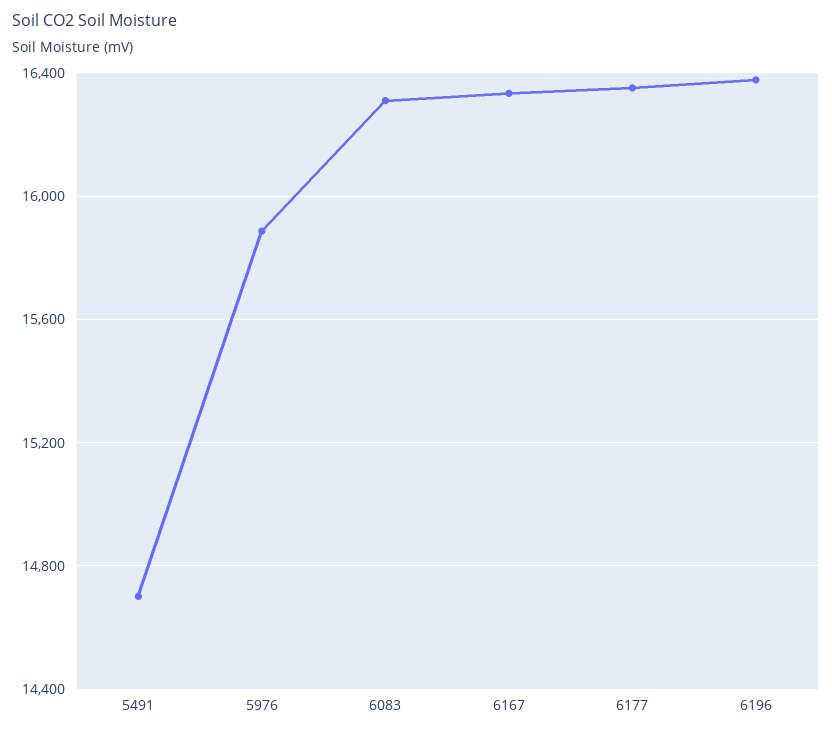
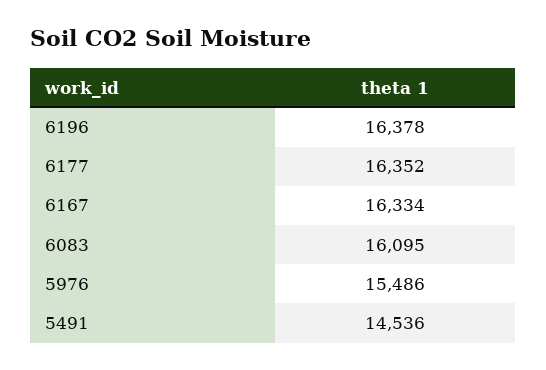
  {
-   "5491": 14700,
+   "5491": 14536,
-   "5976": 15900,
+   "5976": 15486,
-   "6083": 16300,
+   "6083": 16095,
    "6167": 16334,
    "6177": 16352,
    "6196": 16378
  }

